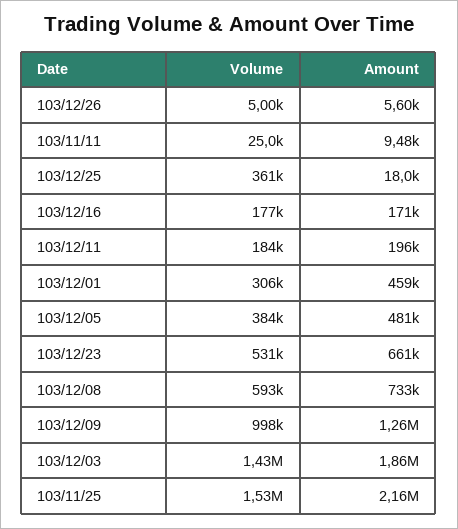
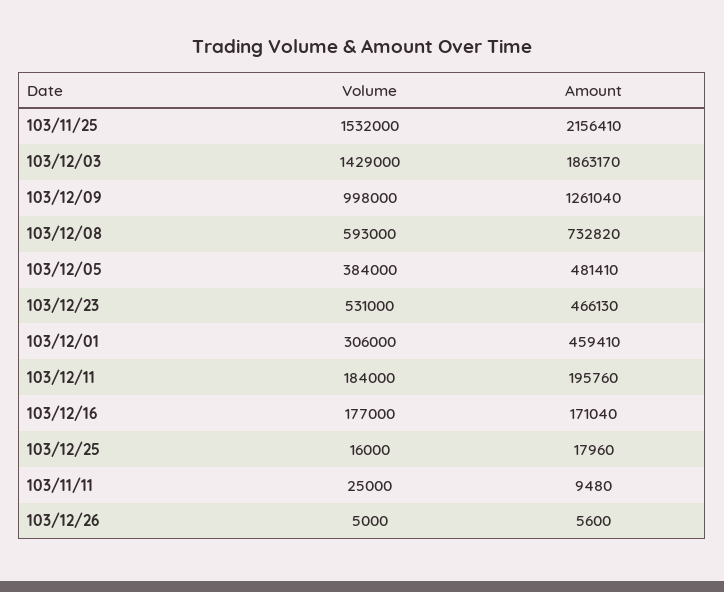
  {
    "Volume": {
      "103/12/26": 5000,
      "103/11/11": 25000,
-     "103/12/25": 361000,
+     "103/12/25": 16000,
      "103/12/16": 177000,
      "103/12/11": 184000,
      "103/12/01": 306000,
      "103/12/05": 384000,
      "103/12/23": 531000,
      "103/12/08": 593000,
      "103/12/09": 998000,
      "103/12/03": 1429000,
      "103/11/25": 1532000
    },
    "Amount": {
      "103/12/26": 5600,
      "103/11/11": 9480,
      "103/12/25": 17960,
      "103/12/16": 171040,
      "103/12/11": 195760,
      "103/12/01": 459410,
      "103/12/05": 481410,
-     "103/12/23": 661000,
+     "103/12/23": 466130,
      "103/12/08": 732820,
      "103/12/09": 1261040,
      "103/12/03": 1863170,
      "103/11/25": 2156410
    }
  }

